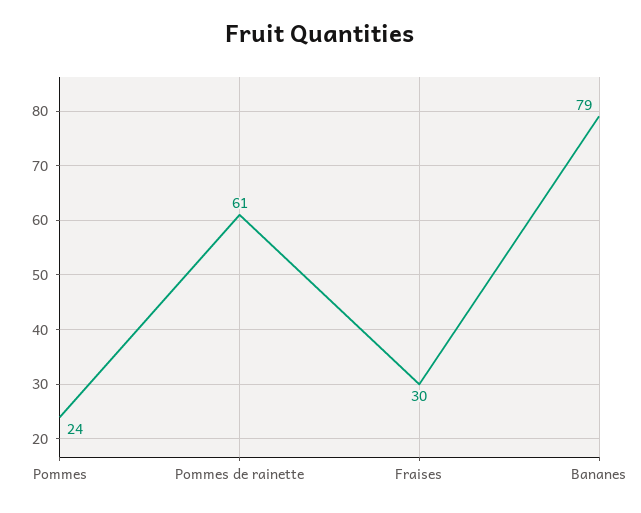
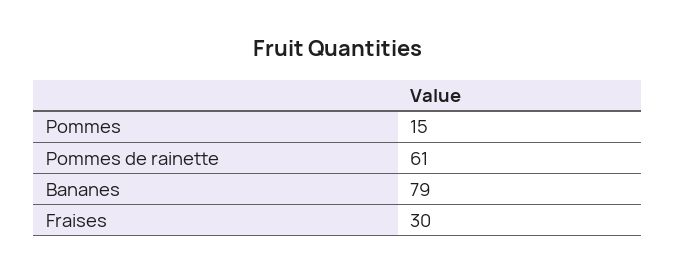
  {
-   "Pommes": 24,
+   "Pommes": 15,
    "Pommes de rainette": 61,
    "Fraises": 30,
    "Bananes": 79
  }

